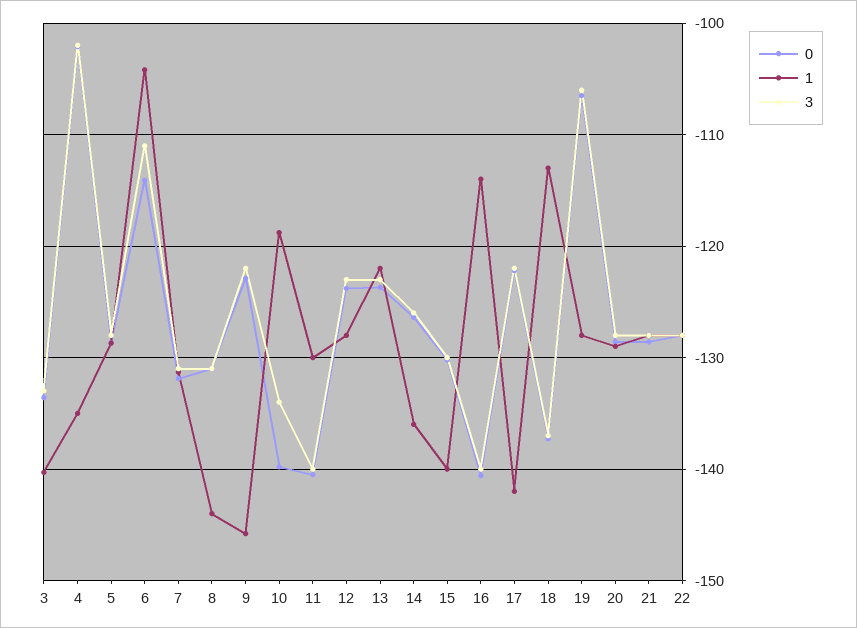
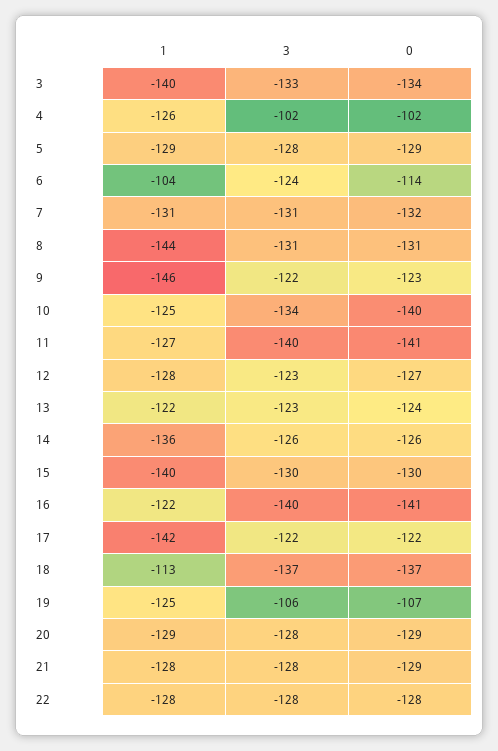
  {
    "0": {
      "3": -134,
      "4": -102,
      "5": -129,
      "6": -114,
      "7": -132,
      "8": -131,
      "9": -123,
      "10": -140,
      "11": -141,
-     "12": -124,
+     "12": -127,
      "13": -124,
      "14": -126,
      "15": -130,
      "16": -141,
      "17": -122,
      "18": -137,
      "19": -107,
      "20": -129,
      "21": -129,
      "22": -128
    },
    "1": {
      "3": -140,
-     "4": -135,
+     "4": -126,
      "5": -129,
      "6": -104,
      "7": -131,
      "8": -144,
      "9": -146,
-     "10": -119,
+     "10": -125,
-     "11": -130,
+     "11": -127,
      "12": -128,
      "13": -122,
      "14": -136,
      "15": -140,
-     "16": -114,
+     "16": -122,
      "17": -142,
      "18": -113,
-     "19": -128,
+     "19": -125,
      "20": -129,
      "21": -128,
      "22": -128
    },
    "3": {
      "3": -133,
      "4": -102,
      "5": -128,
-     "6": -111,
+     "6": -124,
      "7": -131,
      "8": -131,
      "9": -122,
      "10": -134,
      "11": -140,
      "12": -123,
      "13": -123,
      "14": -126,
      "15": -130,
      "16": -140,
      "17": -122,
      "18": -137,
      "19": -106,
      "20": -128,
      "21": -128,
      "22": -128
    }
  }

